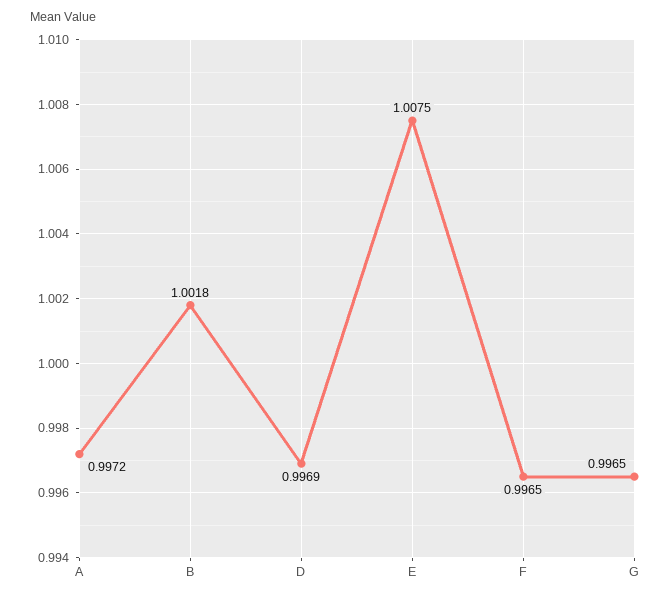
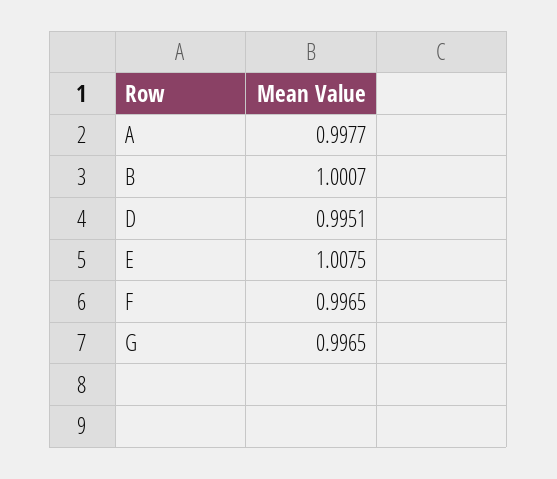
  {
-   "A": 0.9972,
+   "A": 0.9977,
-   "B": 1.0018,
+   "B": 1.0007,
-   "D": 0.9969,
+   "D": 0.9951,
    "E": 1.0075,
    "F": 0.9965,
    "G": 0.9965
  }

